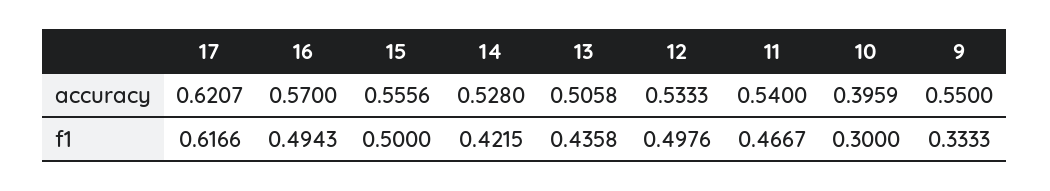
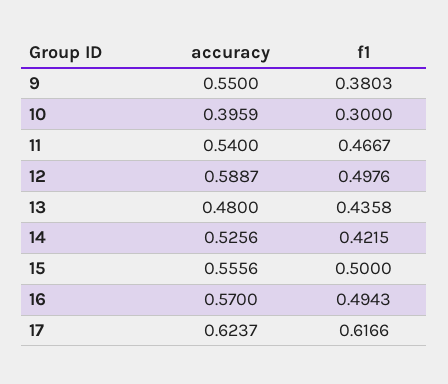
  {
    "17": {
-     "accuracy": 0.6207,
+     "accuracy": 0.6237,
      "f1": 0.6166
    },
    "16": {
      "accuracy": 0.57,
      "f1": 0.4943
    },
    "15": {
      "accuracy": 0.5556,
      "f1": 0.5
    },
    "14": {
-     "accuracy": 0.528,
+     "accuracy": 0.5256,
      "f1": 0.4215
    },
    "13": {
-     "accuracy": 0.5058,
+     "accuracy": 0.48,
      "f1": 0.4358
    },
    "12": {
-     "accuracy": 0.5333,
+     "accuracy": 0.5887,
      "f1": 0.4976
    },
    "11": {
      "accuracy": 0.54,
      "f1": 0.4667
    },
    "10": {
      "accuracy": 0.3959,
      "f1": 0.3
    },
    "9": {
      "accuracy": 0.55,
-     "f1": 0.3333
+     "f1": 0.3803
    }
  }

